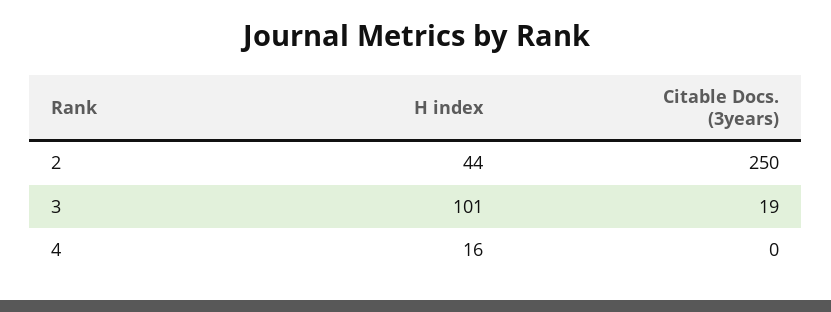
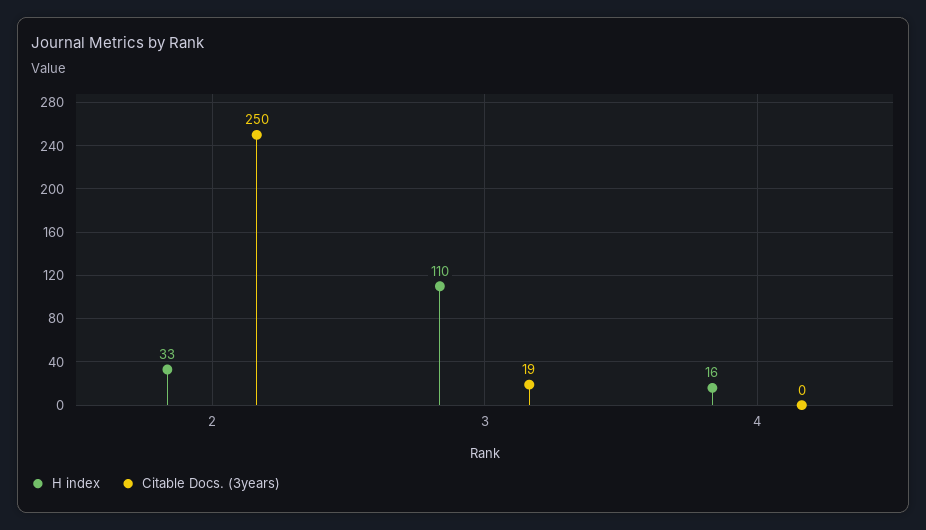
  {
    "H index": {
-     "2": 44,
+     "2": 33,
-     "3": 101,
+     "3": 110,
      "4": 16
    },
    "Citable Docs. (3years)": {
      "2": 250,
      "3": 19,
      "4": 0
    }
  }

